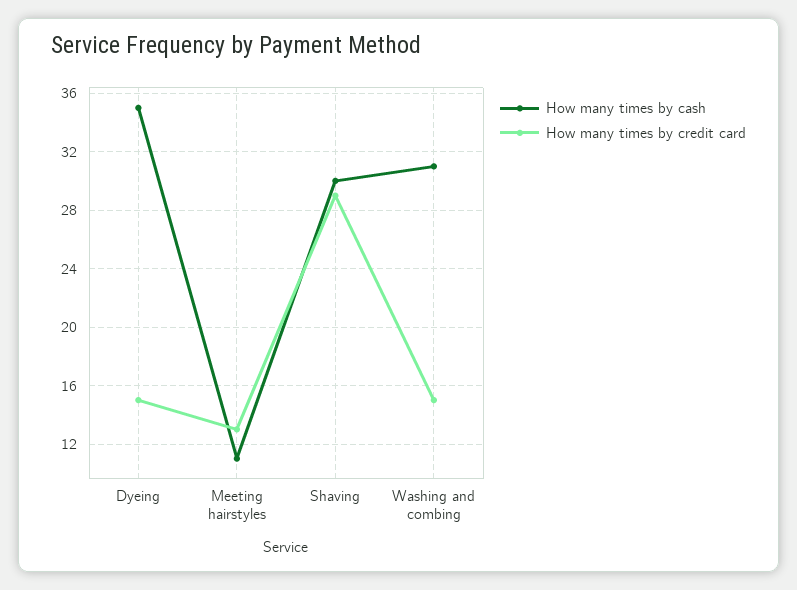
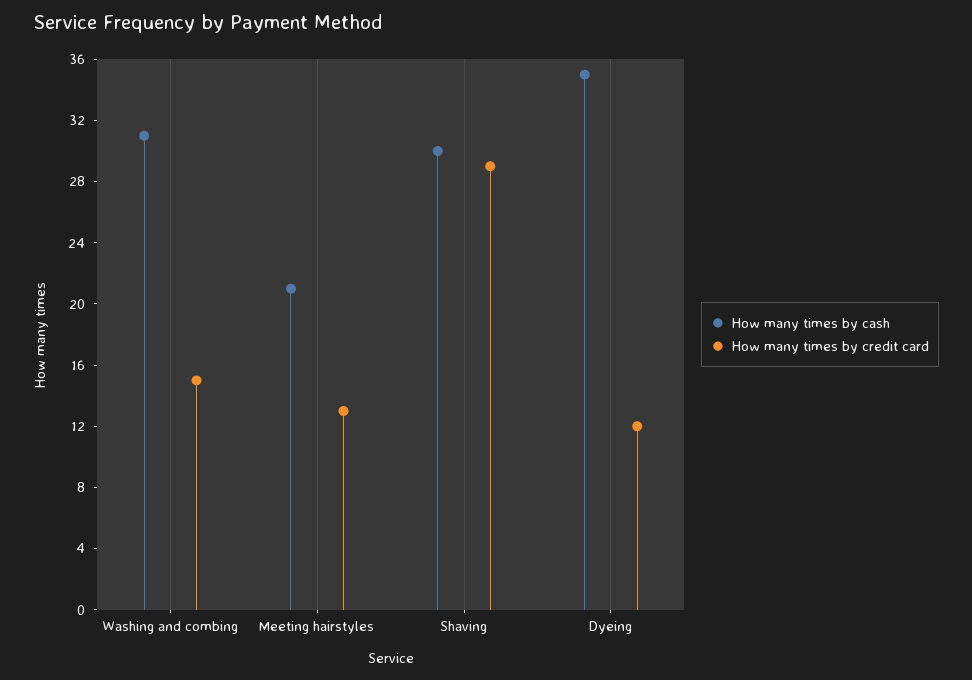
  {
    "How many times by cash": {
      "Dyeing": 35,
-     "Meeting hairstyles": 11,
+     "Meeting hairstyles": 21,
      "Shaving": 30,
      "Washing and combing": 31
    },
    "How many times by credit card": {
-     "Dyeing": 15,
+     "Dyeing": 12,
      "Meeting hairstyles": 13,
      "Shaving": 29,
      "Washing and combing": 15
    }
  }

